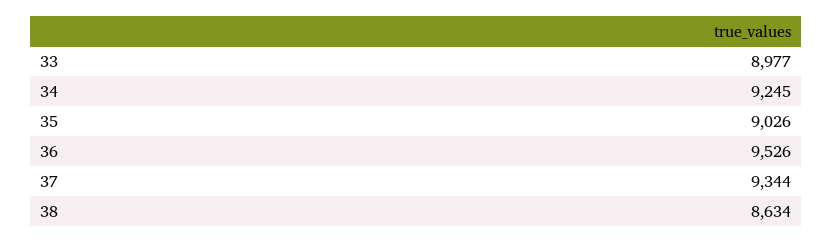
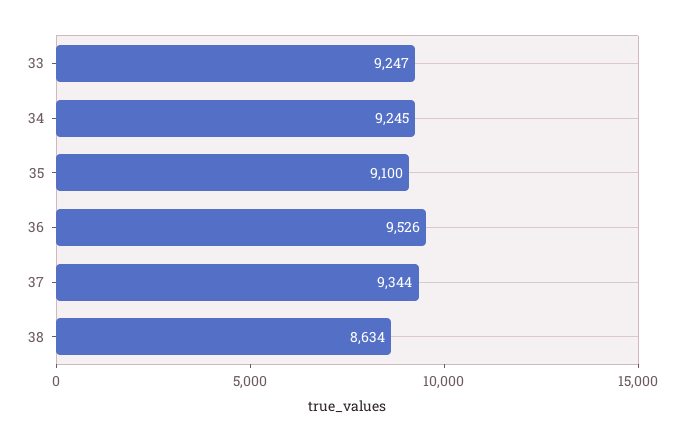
  {
-   "33": 8977,
+   "33": 9247,
    "34": 9245,
-   "35": 9026,
+   "35": 9100,
    "36": 9526,
    "37": 9344,
    "38": 8634
  }

